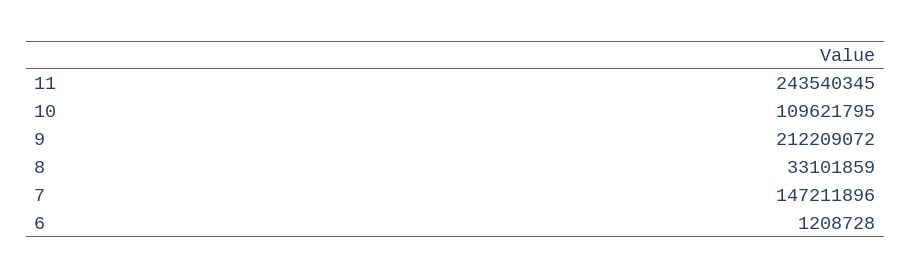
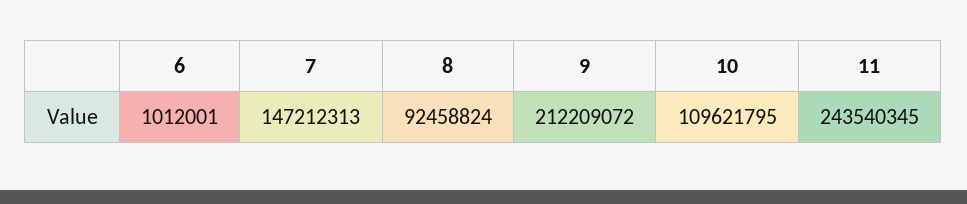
  {
    "11": 243540345,
    "10": 109621795,
    "9": 212209072,
-   "8": 33101859,
+   "8": 92458824,
-   "7": 147211896,
+   "7": 147212313,
-   "6": 1208728
+   "6": 1012001
  }

